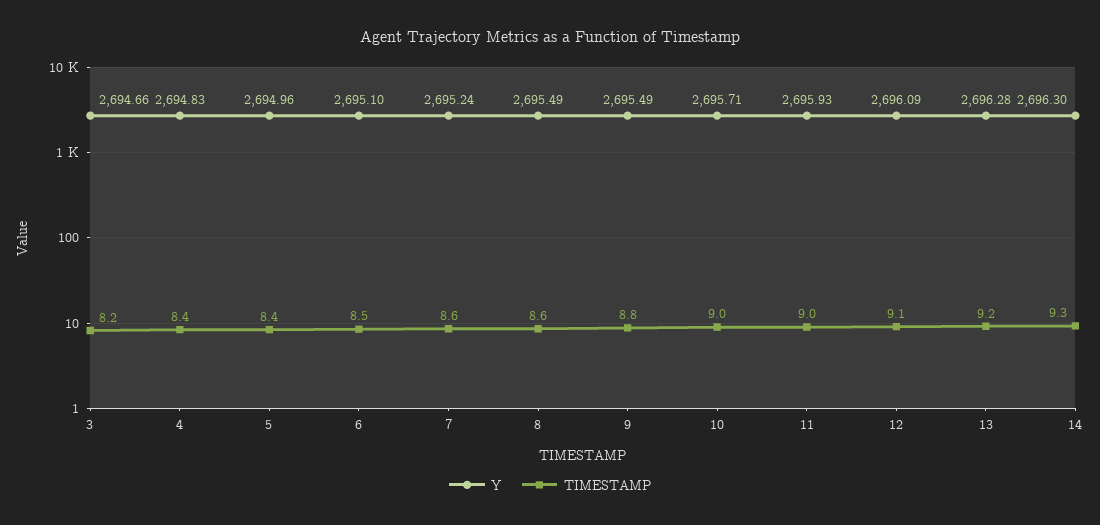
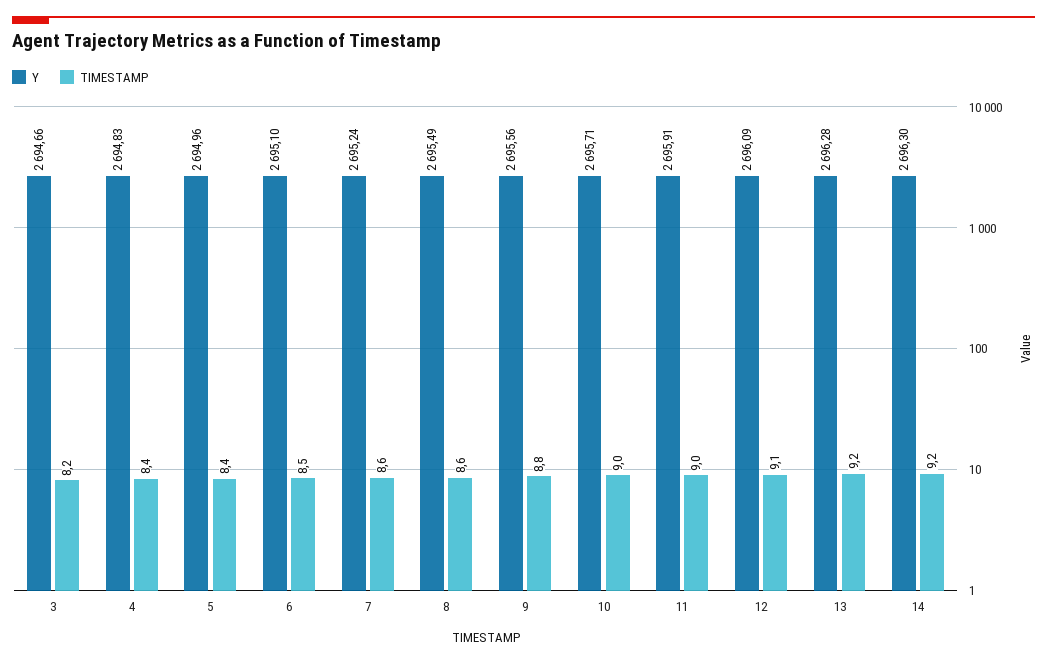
  {
    "Y": {
      "3": 2694.66,
      "4": 2694.83,
      "5": 2694.96,
      "6": 2695.1,
      "7": 2695.24,
      "8": 2695.49,
-     "9": 2695.49,
+     "9": 2695.56,
      "10": 2695.71,
-     "11": 2695.93,
+     "11": 2695.91,
      "12": 2696.09,
      "13": 2696.28,
      "14": 2696.3
    },
    "TIMESTAMP": {
      "3": 8.2,
      "4": 8.4,
      "5": 8.4,
      "6": 8.5,
      "7": 8.6,
      "8": 8.6,
      "9": 8.8,
      "10": 9,
      "11": 9,
      "12": 9.1,
      "13": 9.2,
-     "14": 9.3
+     "14": 9.2
    }
  }

